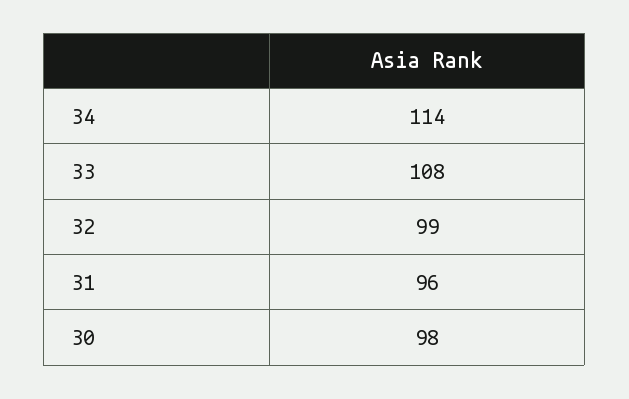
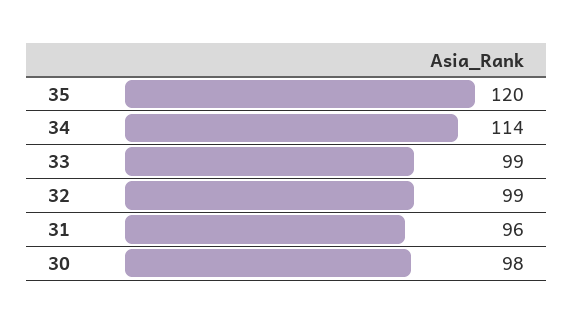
  {
    "34": 114,
-   "33": 108,
+   "33": 99,
    "32": 99,
    "31": 96,
-   "30": 98
+   "30": 98,
+   "35": 120
  }

